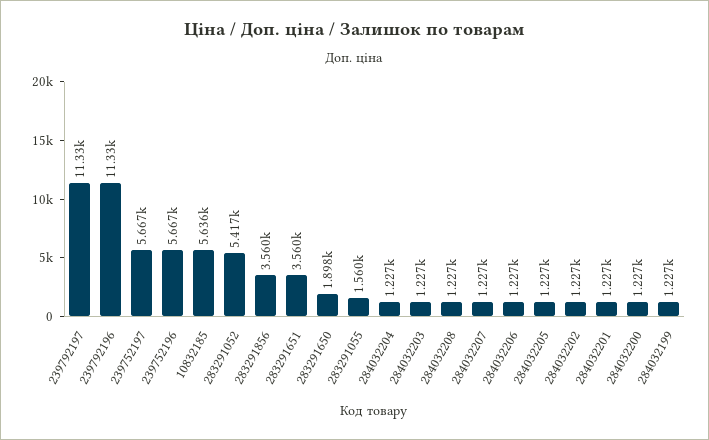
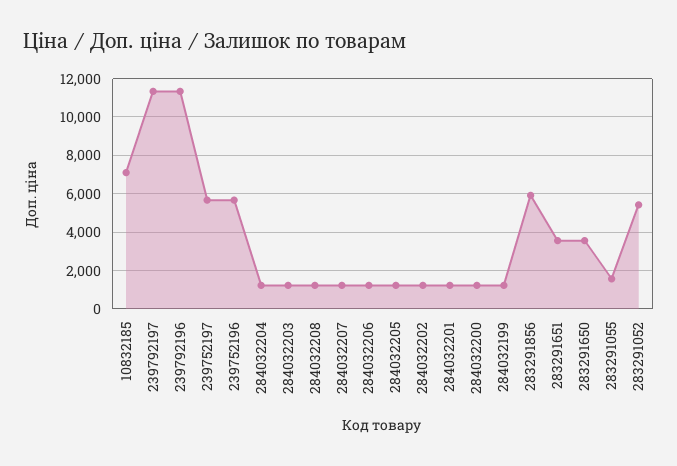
  {
    "239792197": 11330,
    "239792196": 11330,
    "239752197": 5667,
    "239752196": 5667,
-   "10832185": 5636,
+   "10832185": 7000,
    "283291052": 5417,
-   "283291856": 3560,
+   "283291856": 6000,
    "283291651": 3560,
-   "283291650": 1898,
+   "283291650": 3500,
    "283291055": 1560,
    "284032204": 1227,
    "284032203": 1227,
    "284032208": 1227,
    "284032207": 1227,
    "284032206": 1227,
    "284032205": 1227,
    "284032202": 1227,
    "284032201": 1227,
    "284032200": 1227,
    "284032199": 1227
  }

